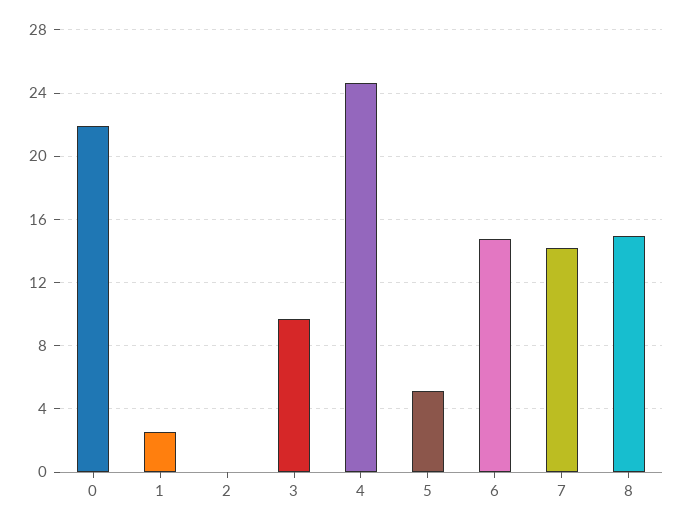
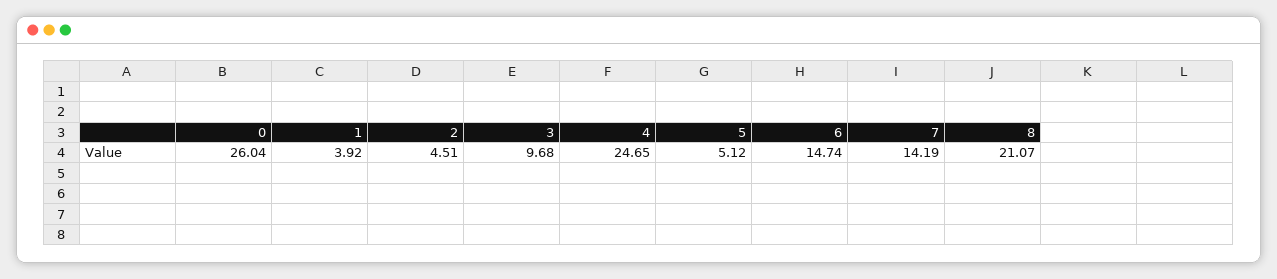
  {
-   "0": 22,
+   "0": 26.04,
-   "1": 2.5,
+   "1": 3.92,
-   "2": 0,
+   "2": 4.51,
    "3": 9.68,
    "4": 24.65,
    "5": 5.12,
    "6": 14.74,
    "7": 14.19,
-   "8": 15
+   "8": 21.07
  }

